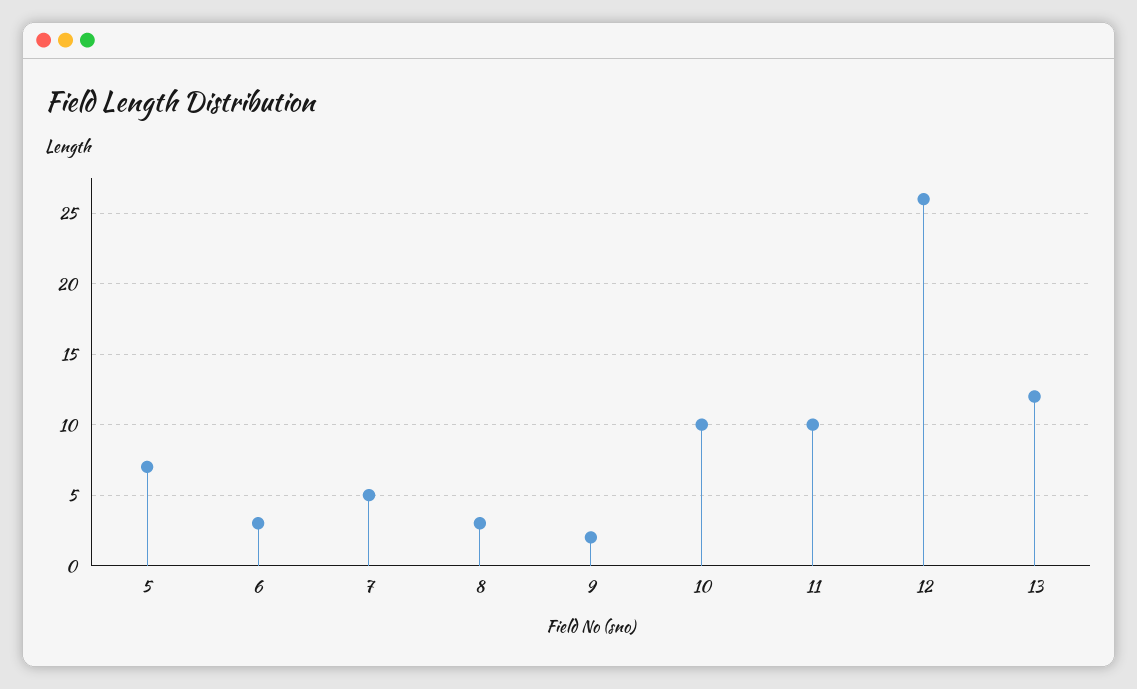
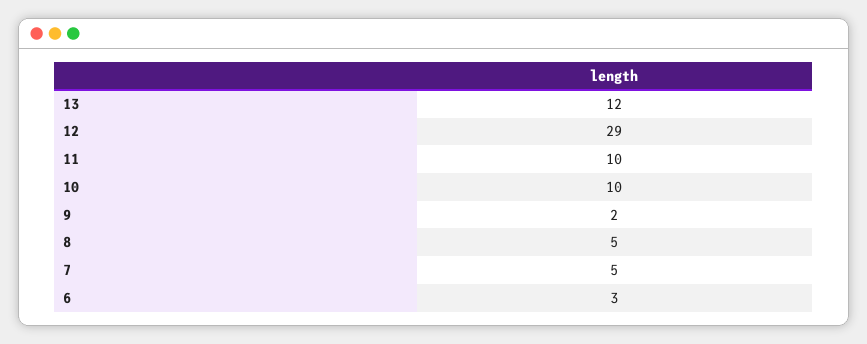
  {
-   "5": 7,
    "6": 3,
    "7": 5,
-   "8": 3,
+   "8": 5,
    "9": 2,
    "10": 10,
    "11": 10,
-   "12": 26,
+   "12": 29,
    "13": 12
  }

